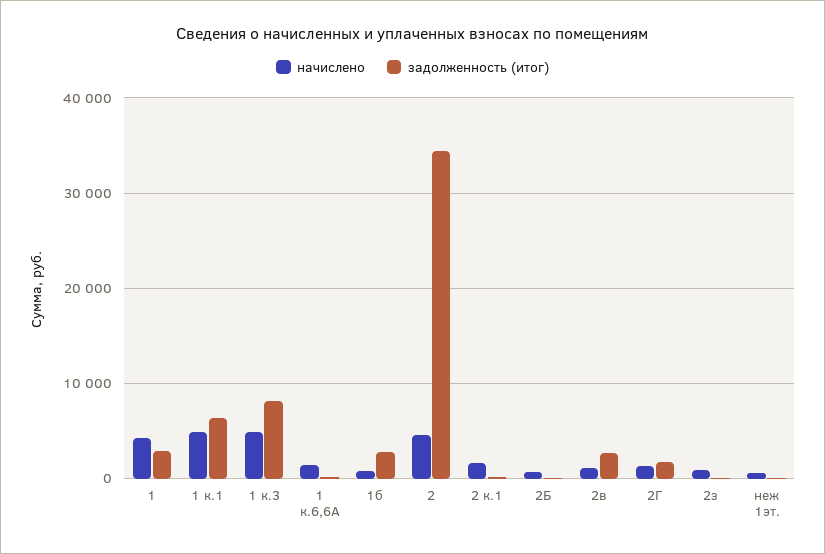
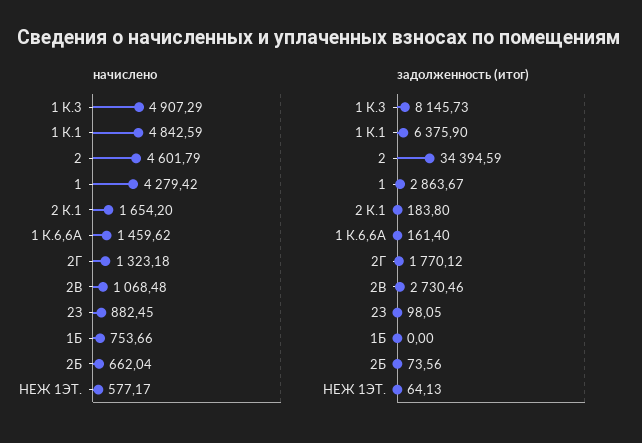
  {
    "начислено": {
      "1": 4279.42,
      "1 к.1": 4842.59,
      "1 к.3": 4907.29,
      "1 к.6,6А": 1459.62,
      "1б": 753.66,
      "2": 4601.79,
      "2 к.1": 1654.2,
      "2Б": 662.04,
      "2в": 1068.48,
      "2Г": 1323.18,
      "2з": 882.45,
      "неж 1эт.": 577.17
    },
    "задолженность (итог)": {
      "1": 2863.67,
      "1 к.1": 6375.9,
      "1 к.3": 8145.73,
      "1 к.6,6А": 161.4,
-     "1б": 3000,
+     "1б": 0,
      "2": 34394.59,
      "2 к.1": 183.8,
      "2Б": 73.56,
      "2в": 2730.46,
      "2Г": 1770.12,
      "2з": 98.05,
      "неж 1эт.": 64.13
    }
  }

